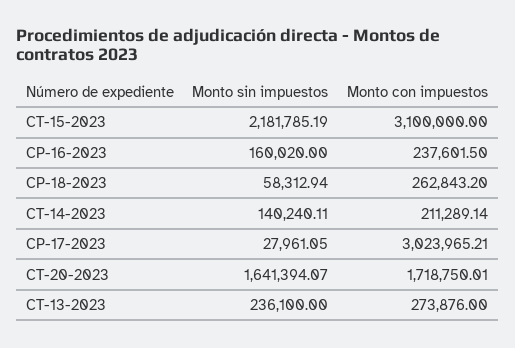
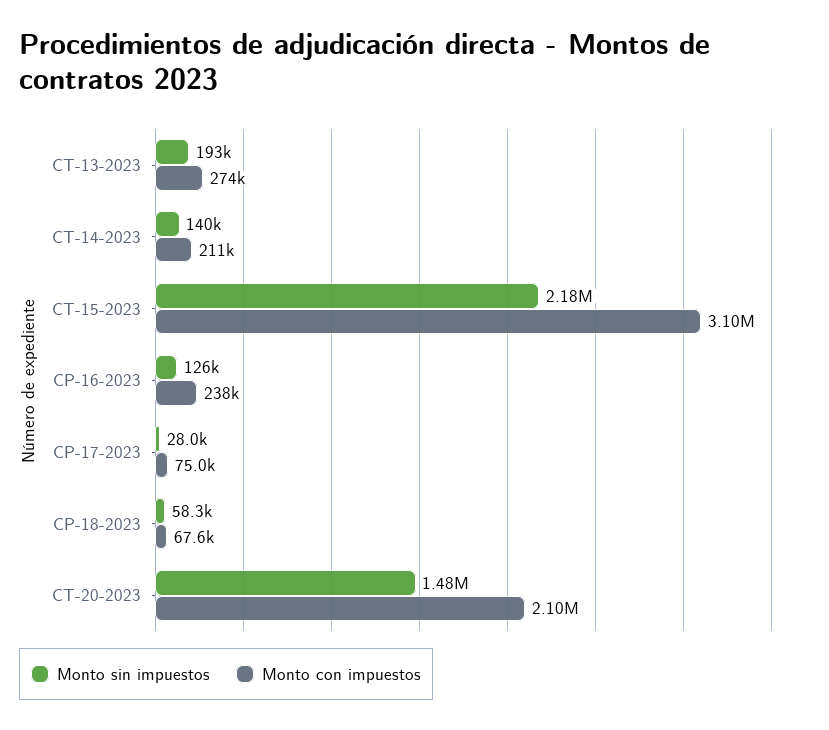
  {
    "Monto sin impuestos": {
      "CT-15-2023": 2181785.19,
-     "CP-16-2023": 160020,
+     "CP-16-2023": 126000,
      "CP-18-2023": 58312.94,
      "CT-14-2023": 140240.11,
      "CP-17-2023": 27961.05,
-     "CT-20-2023": 1641394.07,
+     "CT-20-2023": 1480000,
-     "CT-13-2023": 236100
+     "CT-13-2023": 193000
    },
    "Monto con impuestos": {
      "CT-15-2023": 3100000,
      "CP-16-2023": 237601.5,
-     "CP-18-2023": 262843.2,
+     "CP-18-2023": 67600,
      "CT-14-2023": 211289.14,
-     "CP-17-2023": 3023965.21,
+     "CP-17-2023": 75000,
-     "CT-20-2023": 1718750.01,
+     "CT-20-2023": 2100000,
      "CT-13-2023": 273876
    }
  }

